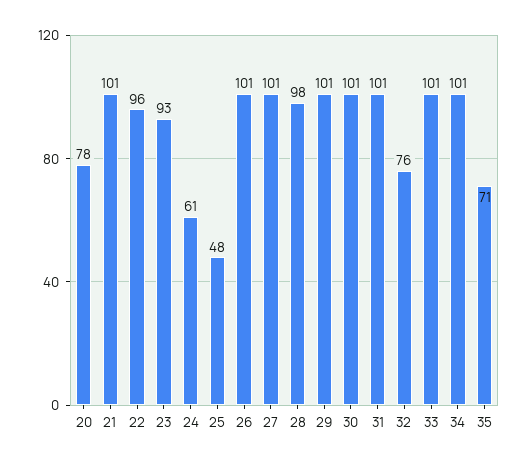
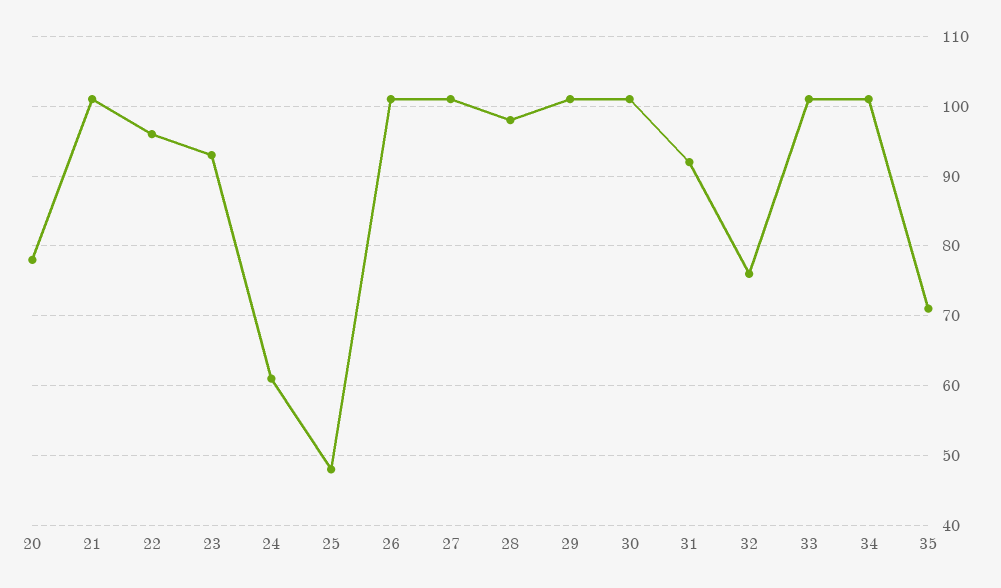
  {
    "20": 78,
    "21": 101,
    "22": 96,
    "23": 93,
    "24": 61,
    "25": 48,
    "26": 101,
    "27": 101,
    "28": 98,
    "29": 101,
    "30": 101,
-   "31": 101,
+   "31": 92,
    "32": 76,
    "33": 101,
    "34": 101,
    "35": 71
  }

